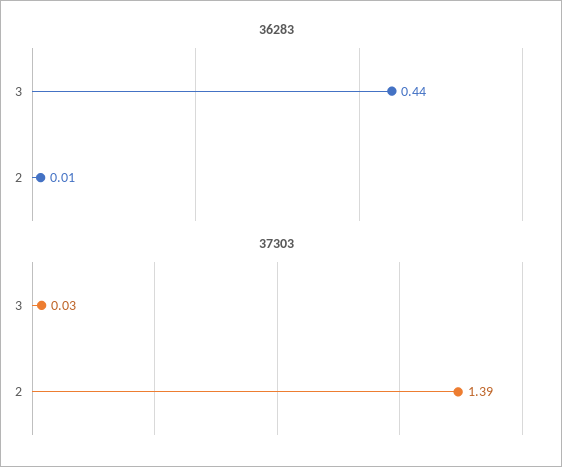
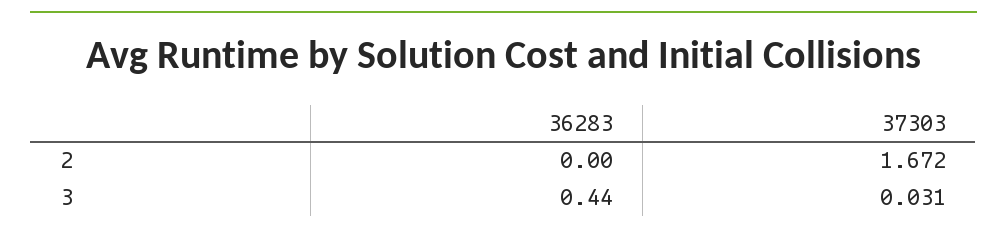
  {
    "36283": {
      "3": 0.44,
-     "2": 0.01
+     "2": 0
    },
    "37303": {
      "3": 0.031,
-     "2": 1.39
+     "2": 1.672
    }
  }

